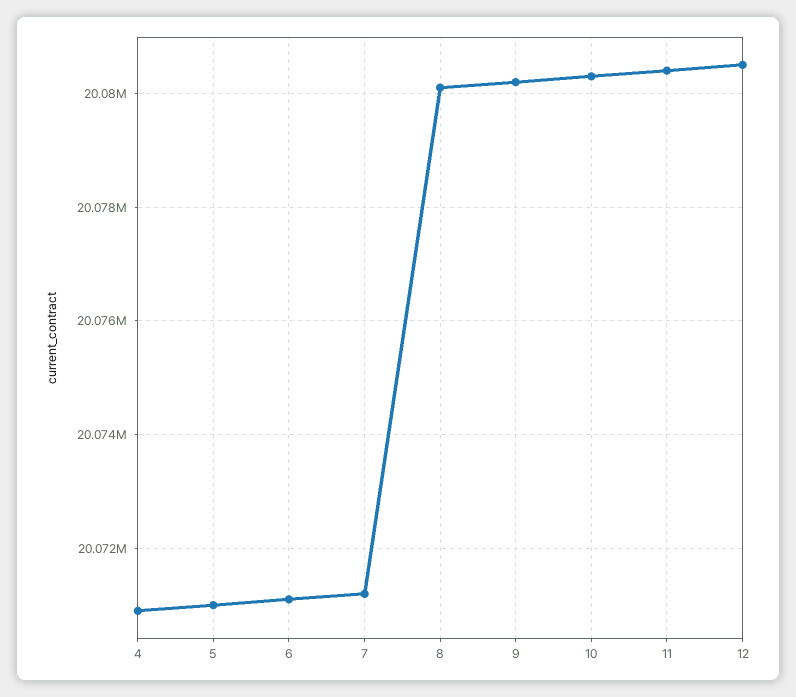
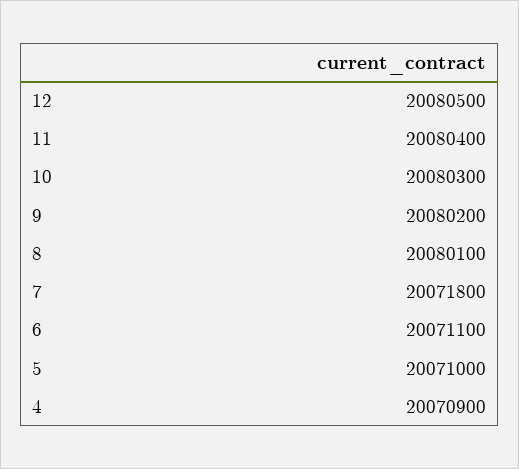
  {
    "4": 20070900,
    "5": 20071000,
    "6": 20071100,
-   "7": 20071200,
+   "7": 20071800,
    "8": 20080100,
    "9": 20080200,
    "10": 20080300,
    "11": 20080400,
    "12": 20080500
  }

